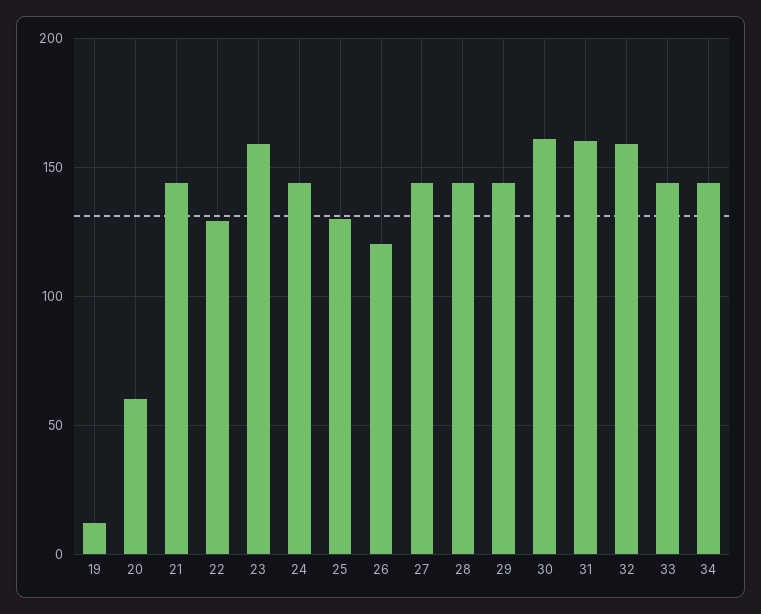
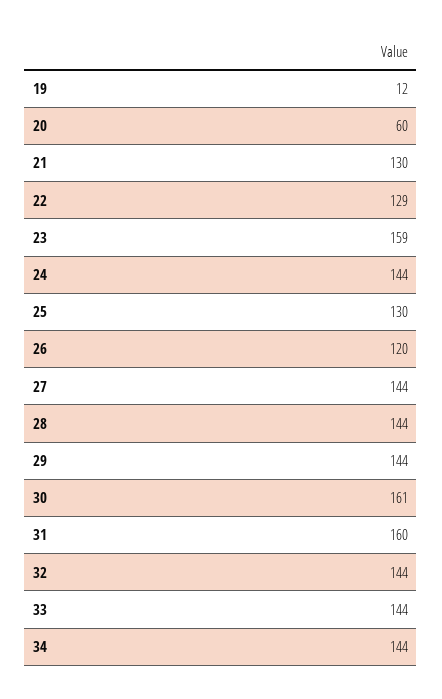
  {
    "19": 12,
    "20": 60,
-   "21": 145,
+   "21": 130,
    "22": 129,
    "23": 159,
    "24": 144,
    "25": 130,
    "26": 120,
    "27": 144,
    "28": 144,
    "29": 144,
    "30": 161,
    "31": 160,
-   "32": 160,
+   "32": 144,
    "33": 144,
    "34": 144
  }

